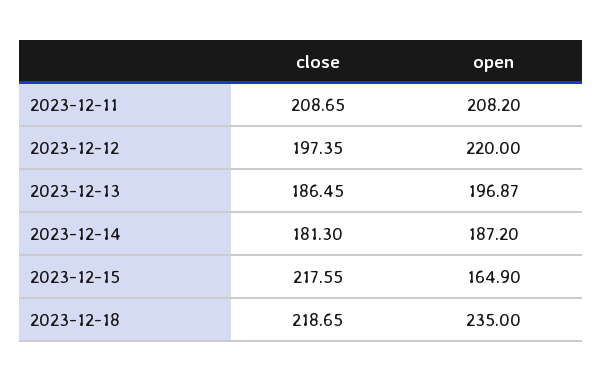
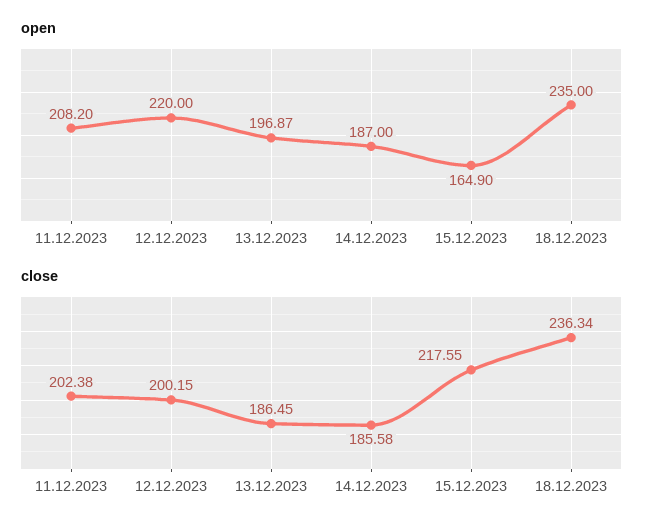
  {
    "close": {
-     "2023-12-11": 208.65,
+     "2023-12-11": 202.38,
-     "2023-12-12": 197.35,
+     "2023-12-12": 200.15,
      "2023-12-13": 186.45,
-     "2023-12-14": 181.3,
+     "2023-12-14": 185.58,
      "2023-12-15": 217.55,
-     "2023-12-18": 218.65
+     "2023-12-18": 236.34
    },
    "open": {
      "2023-12-11": 208.2,
      "2023-12-12": 220,
      "2023-12-13": 196.87,
-     "2023-12-14": 187.2,
+     "2023-12-14": 187,
      "2023-12-15": 164.9,
      "2023-12-18": 235
    }
  }

